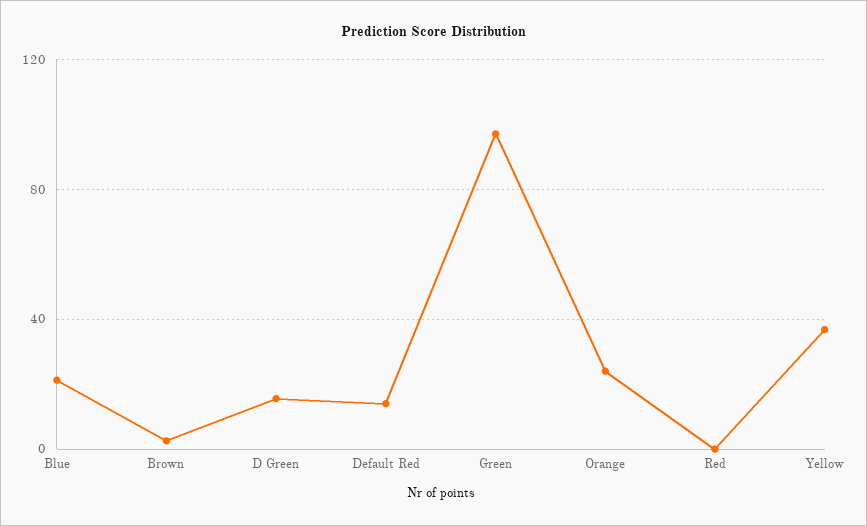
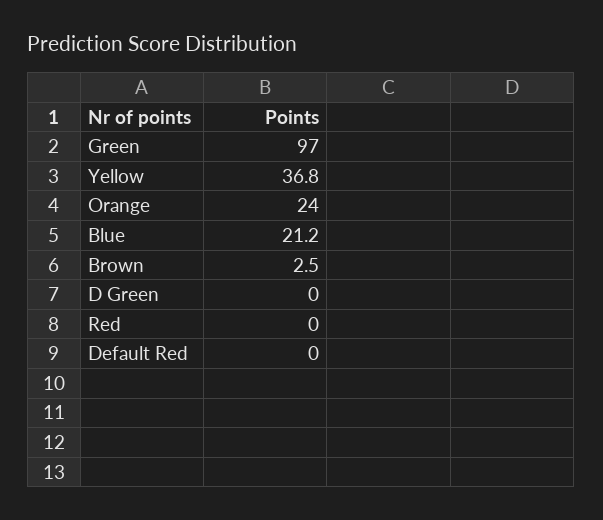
  {
    "Blue": 21.2,
    "Brown": 2.5,
-   "D Green": 15,
+   "D Green": 0,
-   "Default Red": 15,
+   "Default Red": 0,
    "Green": 97,
    "Orange": 24,
    "Red": 0,
    "Yellow": 36.8
  }

